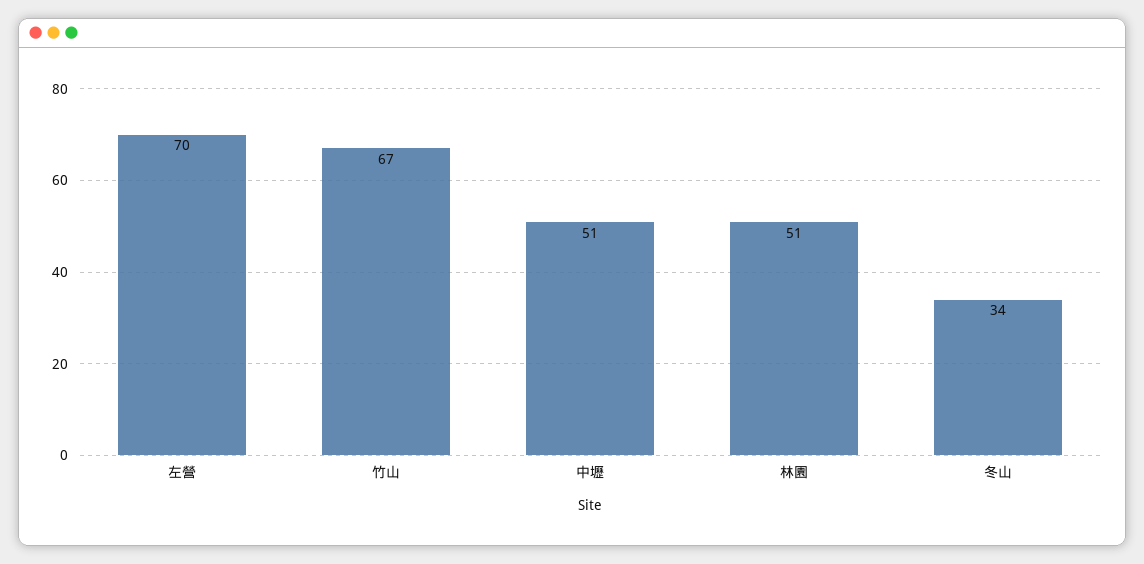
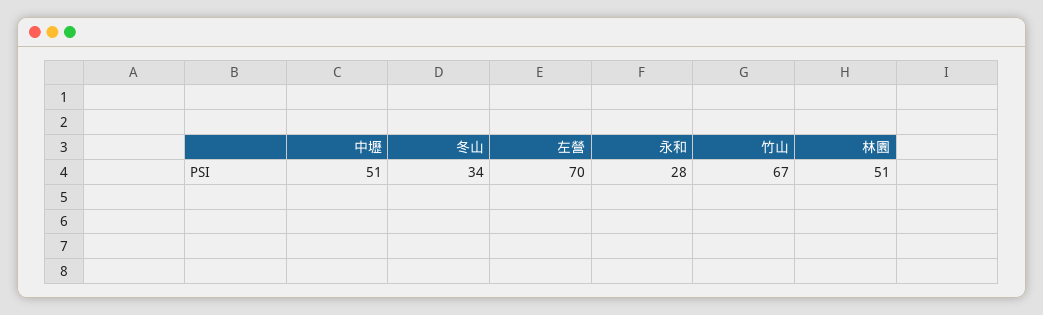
  {
    "左營": 70,
    "竹山": 67,
    "中壢": 51,
    "林園": 51,
-   "冬山": 34
+   "冬山": 34,
+   "永和": 28
  }

